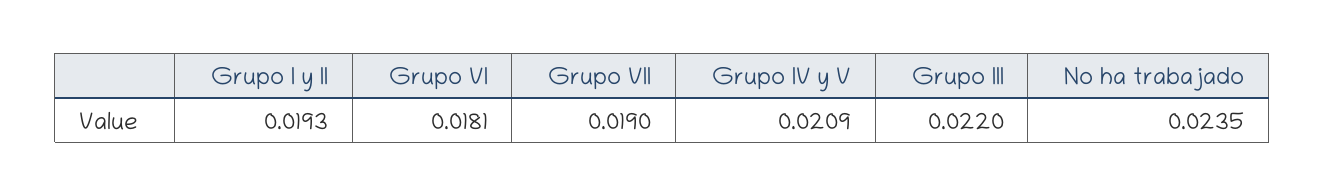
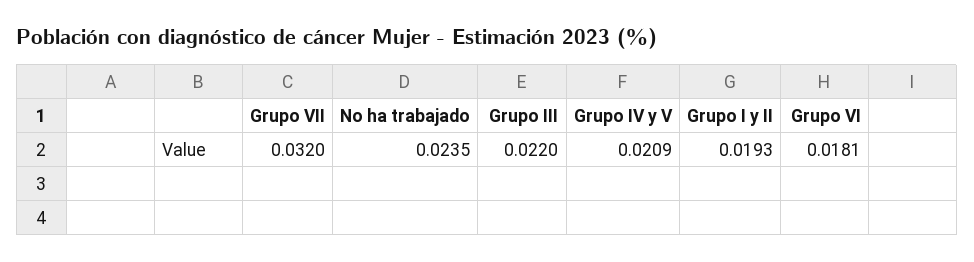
  {
    "Grupo I y II": 0.0193,
    "Grupo VI": 0.0181,
-   "Grupo VII": 0.019,
+   "Grupo VII": 0.032,
    "Grupo IV y V": 0.0209,
    "Grupo III": 0.022,
    "No ha trabajado": 0.0235
  }

